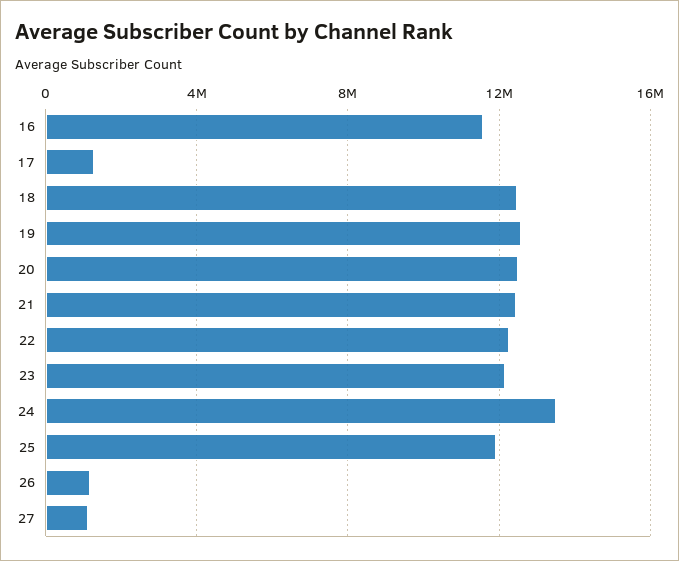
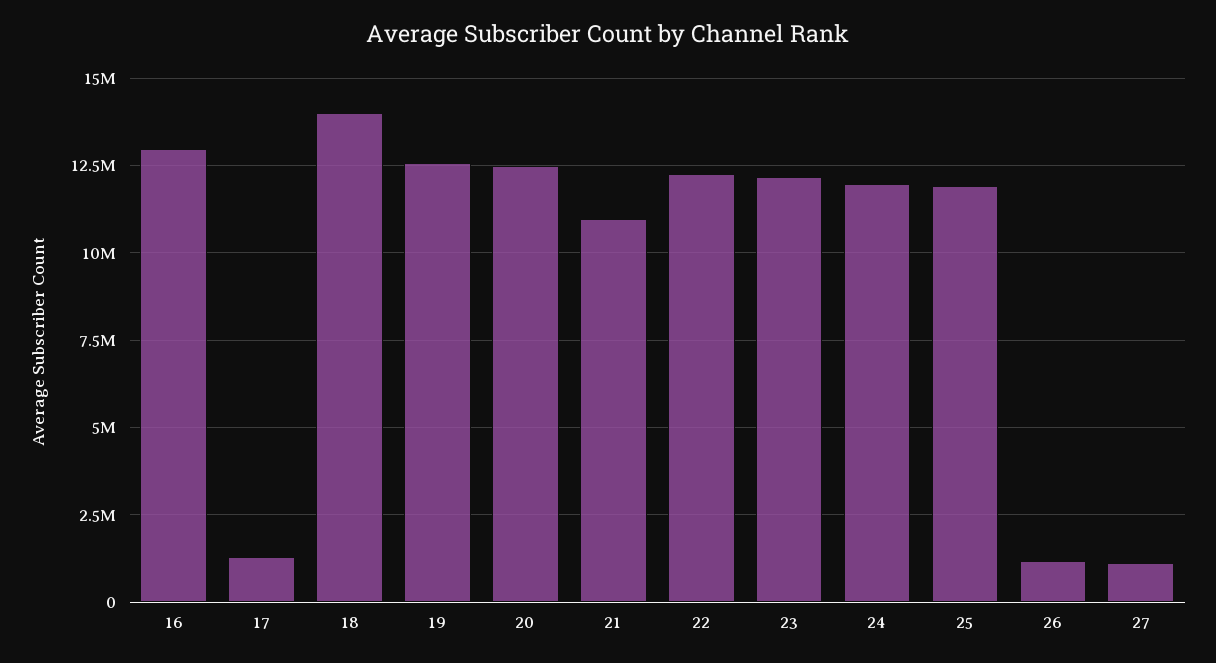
  {
-   "16": 11500000,
+   "16": 13000000,
    "17": 1250000,
-   "18": 12500000,
+   "18": 14000000,
    "19": 12500000,
    "20": 12500000,
-   "21": 12500000,
+   "21": 11000000,
    "22": 12250000,
    "23": 12250000,
-   "24": 13500000,
+   "24": 12000000,
    "25": 12000000,
    "26": 1250000,
    "27": 1250000
  }

